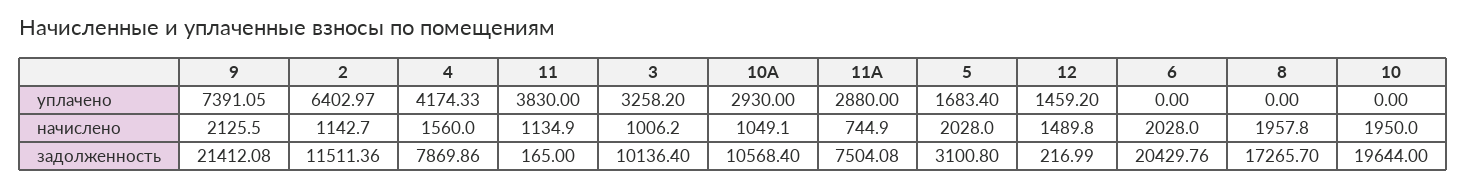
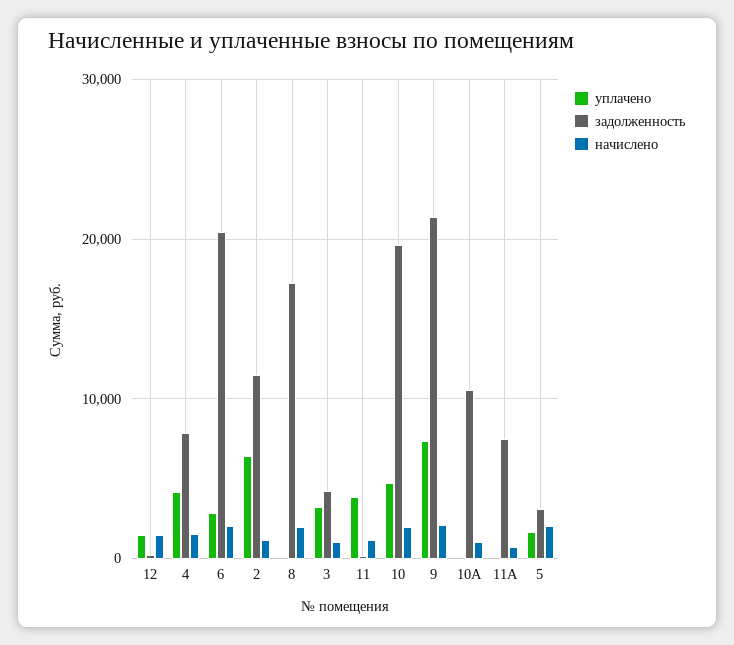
  {
    "уплачено": {
      "9": 7391.05,
      "2": 6402.97,
      "4": 4174.33,
      "11": 3830,
      "3": 3258.2,
-     "10А": 2930,
+     "10А": 0,
-     "11А": 2880,
+     "11А": 0,
      "5": 1683.4,
      "12": 1459.2,
-     "6": 0,
+     "6": 3000,
      "8": 0,
-     "10": 0
+     "10": 5000
    },
    "начислено": {
      "9": 2125.5,
      "2": 1142.7,
      "4": 1560,
      "11": 1134.9,
      "3": 1006.2,
      "10А": 1049.1,
      "11А": 744.9,
      "5": 2028,
      "12": 1489.8,
      "6": 2028,
      "8": 1957.8,
      "10": 1950
    },
    "задолженность": {
      "9": 21412.08,
      "2": 11511.36,
      "4": 7869.86,
      "11": 165,
-     "3": 10136.4,
+     "3": 4000,
      "10А": 10568.4,
      "11А": 7504.08,
      "5": 3100.8,
      "12": 216.99,
      "6": 20429.76,
      "8": 17265.7,
      "10": 19644
    }
  }

